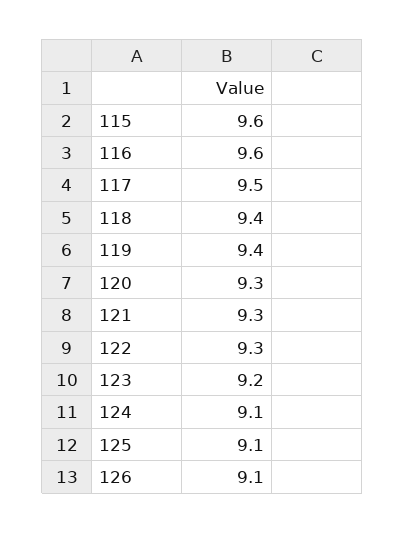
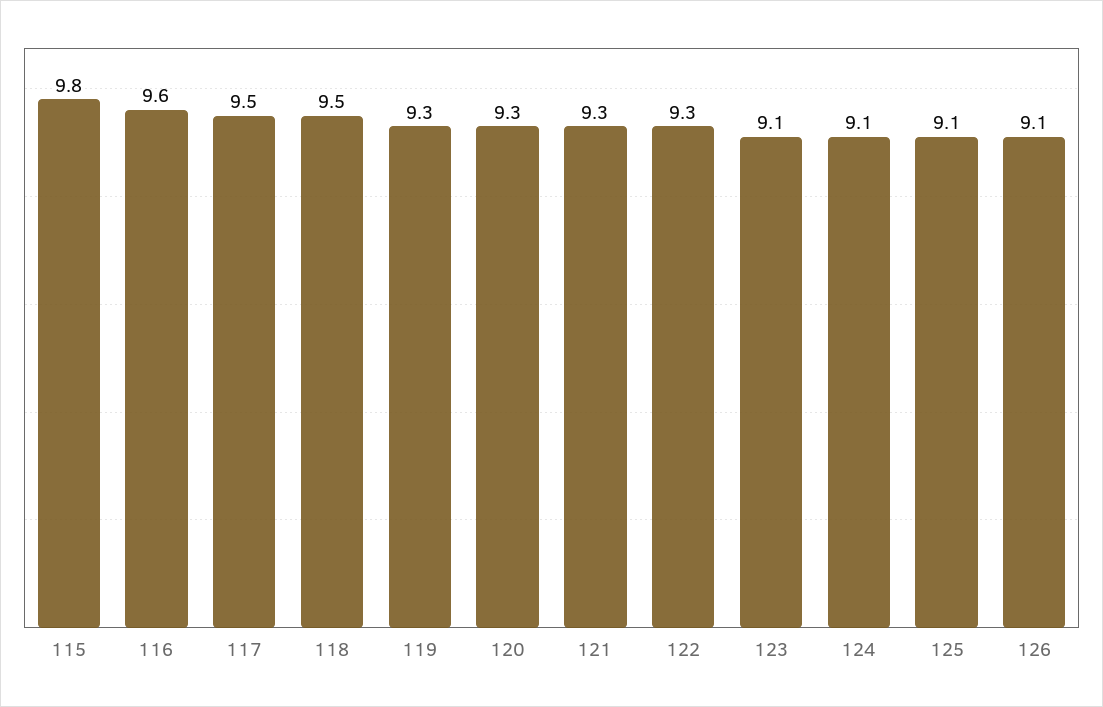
  {
-   "115": 9.6,
+   "115": 9.8,
    "116": 9.6,
    "117": 9.5,
-   "118": 9.4,
+   "118": 9.5,
-   "119": 9.4,
+   "119": 9.3,
    "120": 9.3,
    "121": 9.3,
    "122": 9.3,
-   "123": 9.2,
+   "123": 9.1,
    "124": 9.1,
    "125": 9.1,
    "126": 9.1
  }

